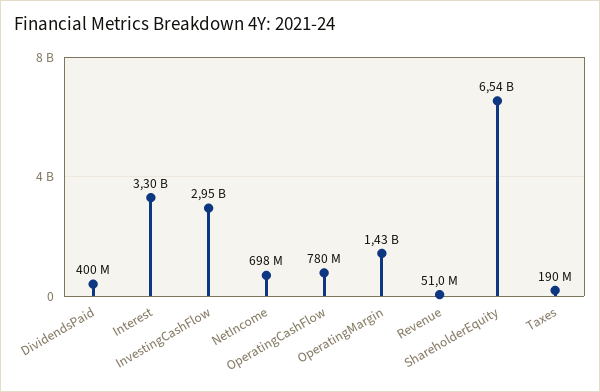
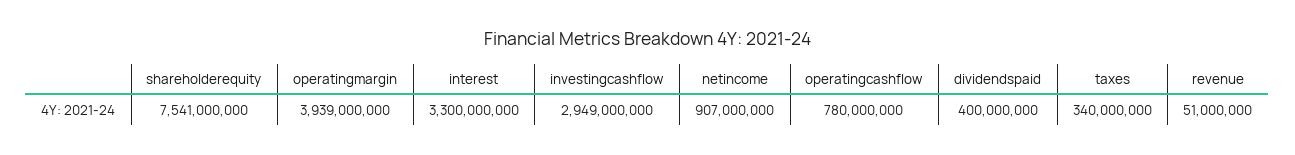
  {
    "DividendsPaid": 400000000,
    "Interest": 3300000000,
    "InvestingCashFlow": 2949000000,
-   "NetIncome": 698000000,
+   "NetIncome": 907000000,
    "OperatingCashFlow": 780000000,
-   "OperatingMargin": 1430000000,
+   "OperatingMargin": 3939000000,
    "Revenue": 51000000,
-   "ShareholderEquity": 6540000000,
+   "ShareholderEquity": 7541000000,
-   "Taxes": 190000000
+   "Taxes": 340000000
  }

